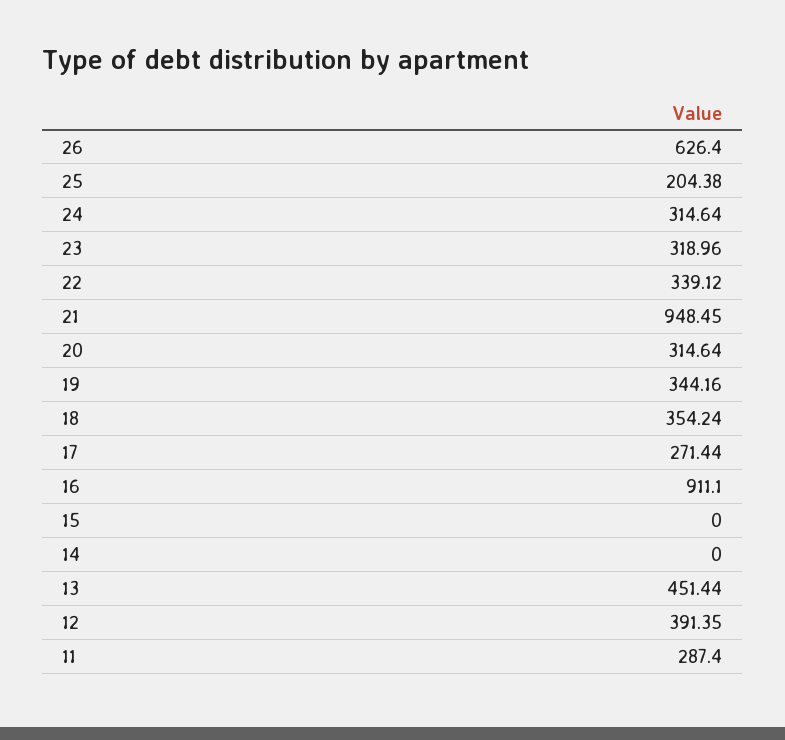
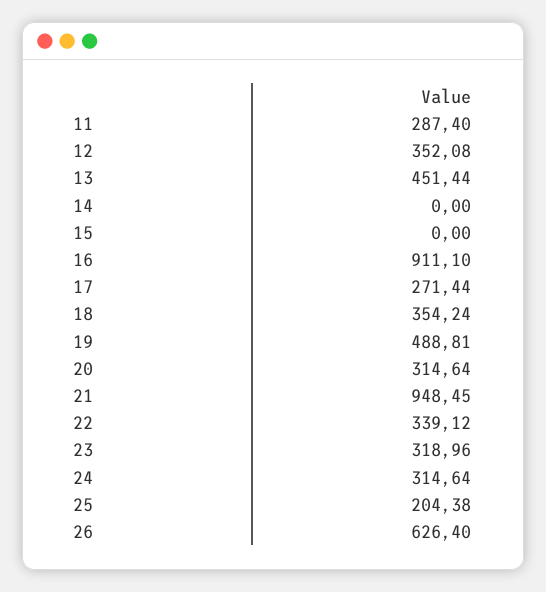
  {
    "26": 626.4,
    "25": 204.38,
    "24": 314.64,
    "23": 318.96,
    "22": 339.12,
    "21": 948.45,
    "20": 314.64,
-   "19": 344.16,
+   "19": 488.81,
    "18": 354.24,
    "17": 271.44,
    "16": 911.1,
    "15": 0,
    "14": 0,
    "13": 451.44,
-   "12": 391.35,
+   "12": 352.08,
    "11": 287.4
  }

